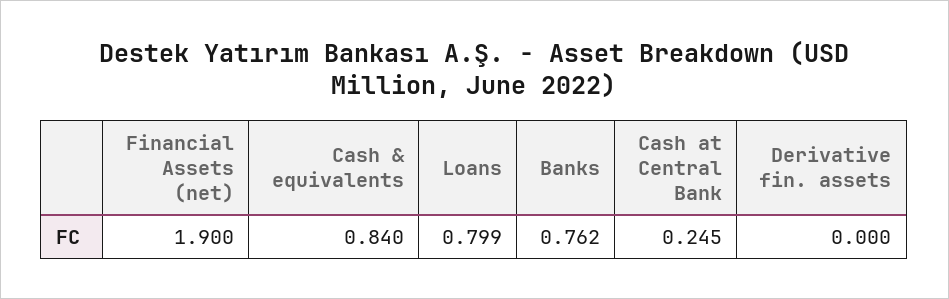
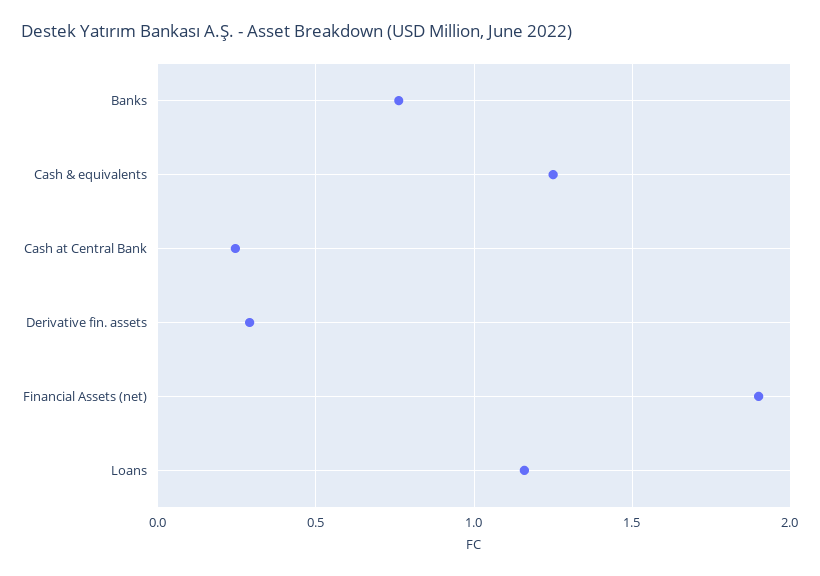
  {
    "Financial Assets (net)": 1.9,
-   "Cash & equivalents": 0.84,
+   "Cash & equivalents": 1.25,
-   "Loans": 0.799,
+   "Loans": 1.15,
    "Banks": 0.762,
    "Cash at Central Bank": 0.245,
-   "Derivative fin. assets": 0
+   "Derivative fin. assets": 0.3
  }

